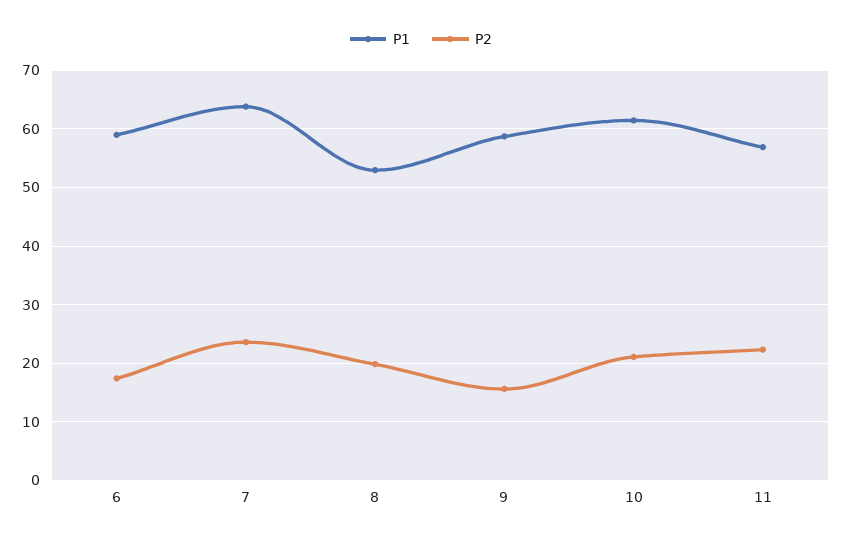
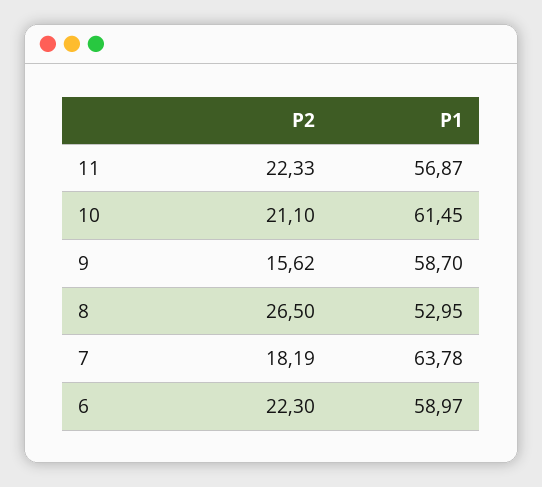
  {
    "P1": {
      "6": 58.97,
      "7": 63.78,
      "8": 52.95,
      "9": 58.7,
      "10": 61.45,
      "11": 56.87
    },
    "P2": {
-     "6": 18,
+     "6": 22.3,
-     "7": 24,
+     "7": 18.19,
-     "8": 20,
+     "8": 26.5,
      "9": 15.62,
      "10": 21.1,
      "11": 22.33
    }
  }

